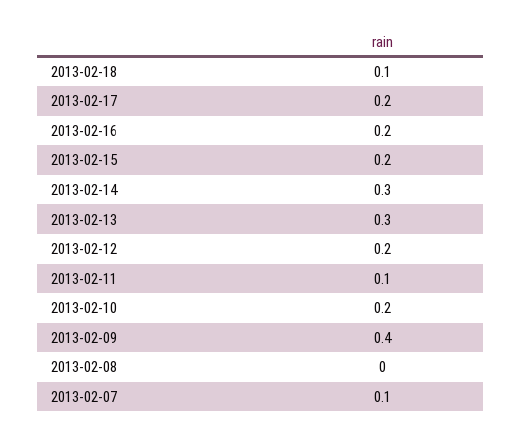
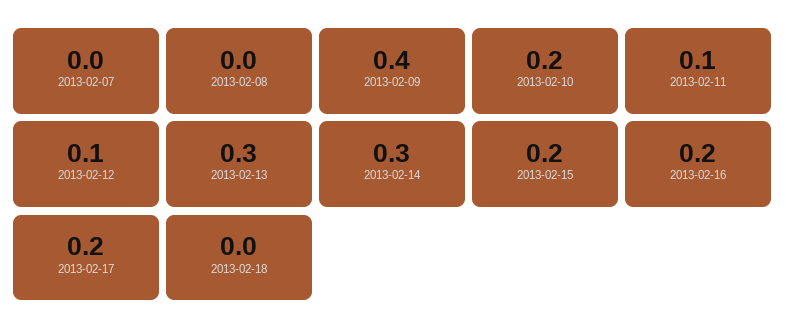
  {
-   "2013-02-18": 0.1,
+   "2013-02-18": 0,
    "2013-02-17": 0.2,
    "2013-02-16": 0.2,
    "2013-02-15": 0.2,
    "2013-02-14": 0.3,
    "2013-02-13": 0.3,
-   "2013-02-12": 0.2,
+   "2013-02-12": 0.1,
    "2013-02-11": 0.1,
    "2013-02-10": 0.2,
    "2013-02-09": 0.4,
    "2013-02-08": 0,
-   "2013-02-07": 0.1
+   "2013-02-07": 0
  }

